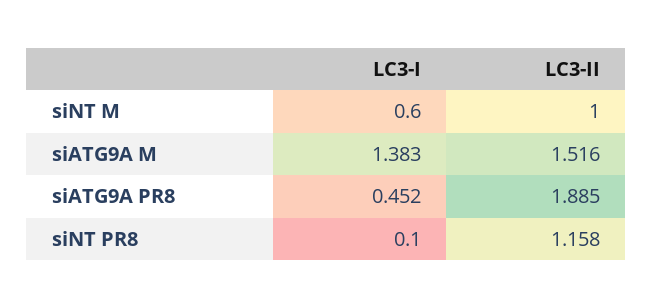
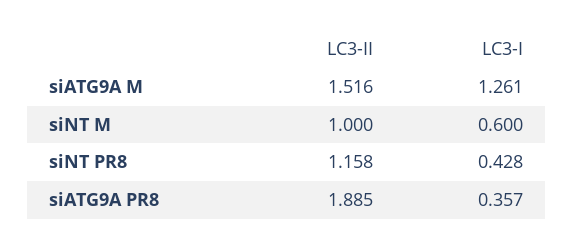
  {
    "LC3-I": {
      "siNT M": 0.6,
-     "siATG9A M": 1.383,
+     "siATG9A M": 1.261,
-     "siATG9A PR8": 0.452,
+     "siATG9A PR8": 0.357,
-     "siNT PR8": 0.1
+     "siNT PR8": 0.428
    },
    "LC3-II": {
      "siNT M": 1,
      "siATG9A M": 1.516,
      "siATG9A PR8": 1.885,
      "siNT PR8": 1.158
    }
  }

